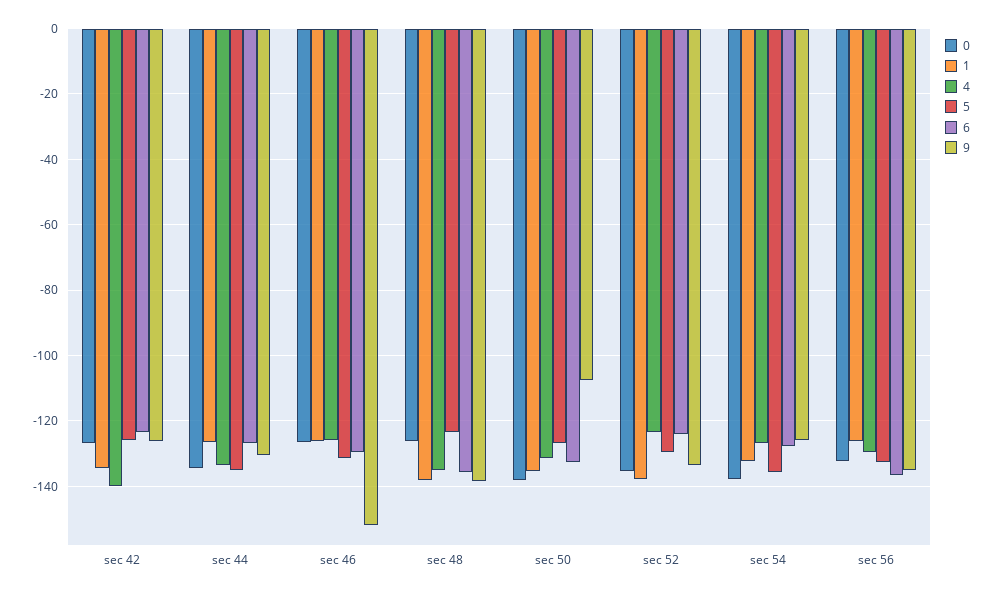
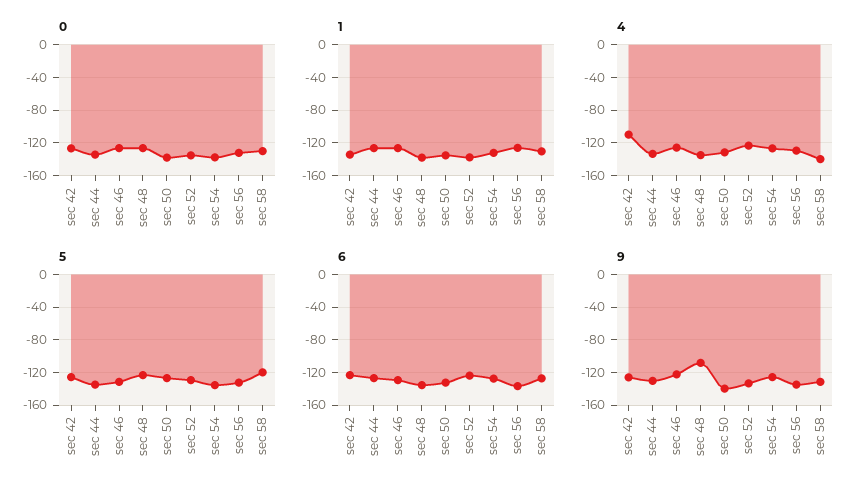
  {
    "0": {
      "sec 42": -126,
      "sec 44": -134,
      "sec 46": -126,
      "sec 48": -126,
      "sec 50": -138,
      "sec 52": -136,
      "sec 54": -138,
-     "sec 56": -132
+     "sec 56": -132,
+     "sec 58": -130
    },
    "1": {
      "sec 42": -134,
      "sec 44": -126,
      "sec 46": -126,
      "sec 48": -138,
      "sec 50": -136,
      "sec 52": -138,
      "sec 54": -132,
-     "sec 56": -126
+     "sec 56": -126,
+     "sec 58": -130
    },
    "4": {
-     "sec 42": -140,
+     "sec 42": -110,
      "sec 44": -134,
      "sec 46": -126,
      "sec 48": -136,
      "sec 50": -132,
      "sec 52": -124,
      "sec 54": -126,
-     "sec 56": -130
+     "sec 56": -130,
+     "sec 58": -140
    },
    "5": {
      "sec 42": -126,
      "sec 44": -136,
      "sec 46": -132,
      "sec 48": -124,
      "sec 50": -126,
      "sec 52": -130,
      "sec 54": -136,
-     "sec 56": -132
+     "sec 56": -132,
+     "sec 58": -120
    },
    "6": {
      "sec 42": -124,
      "sec 44": -126,
      "sec 46": -130,
      "sec 48": -136,
      "sec 50": -132,
      "sec 52": -124,
      "sec 54": -128,
-     "sec 56": -136
+     "sec 56": -136,
+     "sec 58": -130
    },
    "9": {
      "sec 42": -126,
      "sec 44": -130,
-     "sec 46": -152,
+     "sec 46": -120,
-     "sec 48": -138,
+     "sec 48": -110,
-     "sec 50": -108,
+     "sec 50": -140,
      "sec 52": -134,
      "sec 54": -126,
-     "sec 56": -136
+     "sec 56": -136,
+     "sec 58": -130
    }
  }

